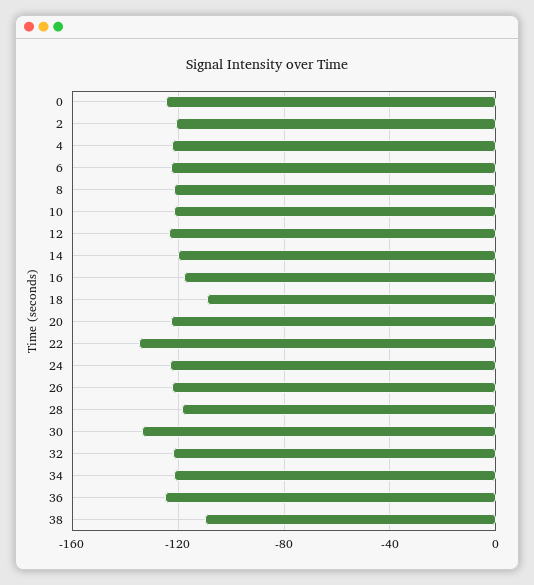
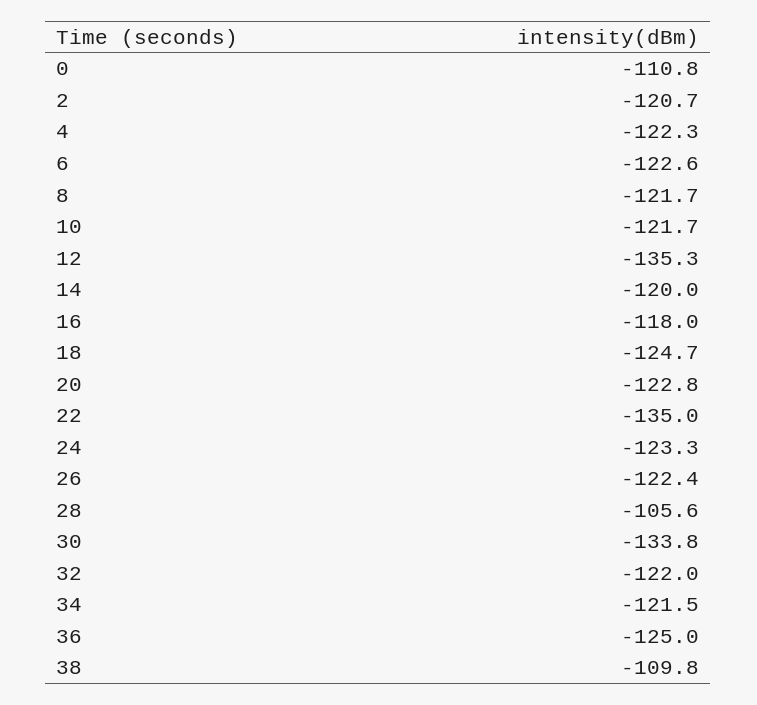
  {
-   "0": -125,
+   "0": -110.8,
    "2": -120.7,
    "4": -122.3,
    "6": -122.6,
    "8": -121.7,
    "10": -121.7,
-   "12": -125,
+   "12": -135.3,
    "14": -120,
    "16": -118,
-   "18": -110,
+   "18": -124.7,
    "20": -122.8,
    "22": -135,
    "24": -123.3,
    "26": -122.4,
-   "28": -120,
+   "28": -105.6,
    "30": -133.8,
    "32": -122,
    "34": -121.5,
    "36": -125,
    "38": -109.8
  }

